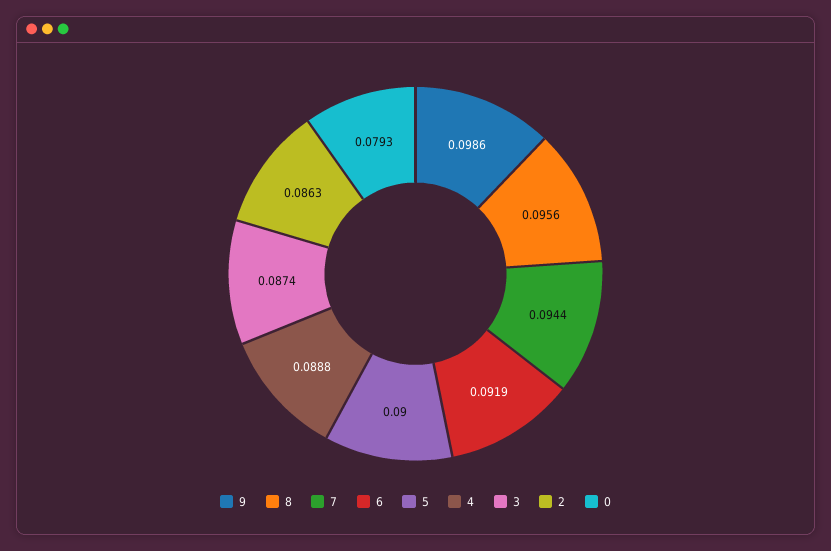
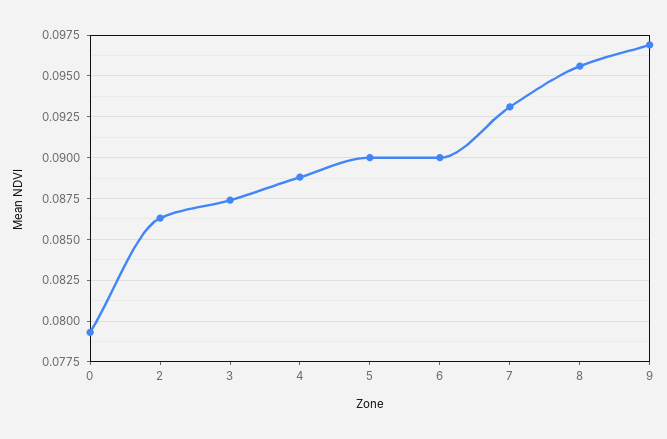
  {
-   "9": 0.0986,
+   "9": 0.097,
    "8": 0.0956,
-   "7": 0.0944,
+   "7": 0.093,
-   "6": 0.0919,
+   "6": 0.09,
    "5": 0.09,
    "4": 0.0888,
    "3": 0.0874,
    "2": 0.0863,
    "0": 0.0793
  }

